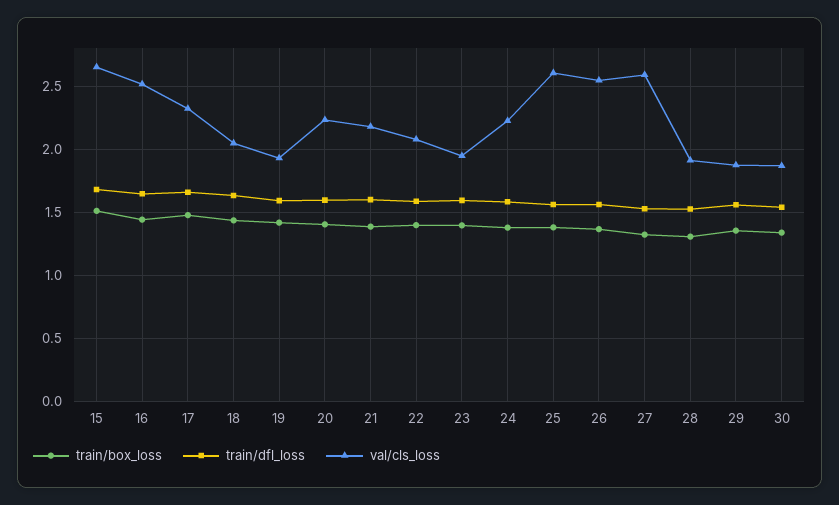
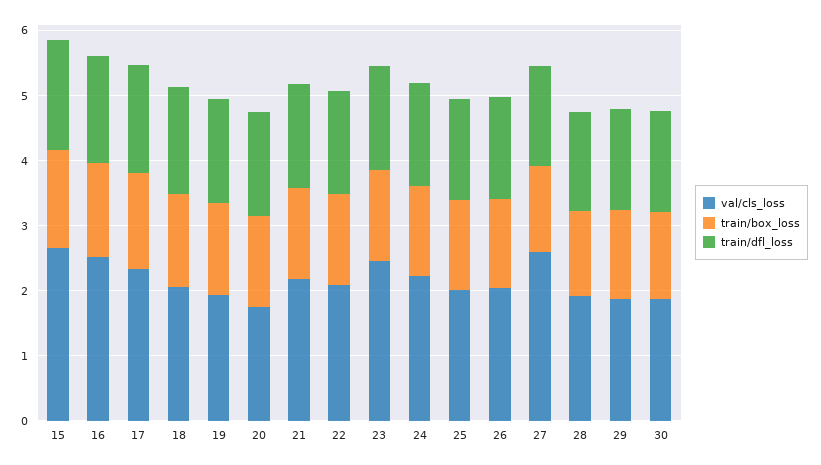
  {
    "train/box_loss": {
      "15": 1.5,
      "16": 1.45,
      "17": 1.5,
      "18": 1.45,
      "19": 1.4,
      "20": 1.4,
      "21": 1.4,
      "22": 1.4,
      "23": 1.4,
      "24": 1.4,
      "25": 1.4,
      "26": 1.35,
      "27": 1.35,
      "28": 1.3,
      "29": 1.35,
      "30": 1.35
    },
    "train/dfl_loss": {
      "15": 1.7,
      "16": 1.65,
      "17": 1.65,
      "18": 1.65,
      "19": 1.6,
      "20": 1.6,
      "21": 1.6,
      "22": 1.6,
      "23": 1.6,
      "24": 1.6,
      "25": 1.55,
      "26": 1.55,
      "27": 1.55,
      "28": 1.55,
      "29": 1.55,
      "30": 1.55
    },
    "val/cls_loss": {
      "15": 2.65,
      "16": 2.5,
      "17": 2.35,
      "18": 2.05,
      "19": 1.95,
-     "20": 2.25,
+     "20": 1.8,
      "21": 2.2,
      "22": 2.1,
-     "23": 1.95,
+     "23": 2.4,
      "24": 2.25,
-     "25": 2.6,
+     "25": 2,
-     "26": 2.55,
+     "26": 2,
      "27": 2.6,
      "28": 1.9,
      "29": 1.9,
      "30": 1.85
    }
  }

